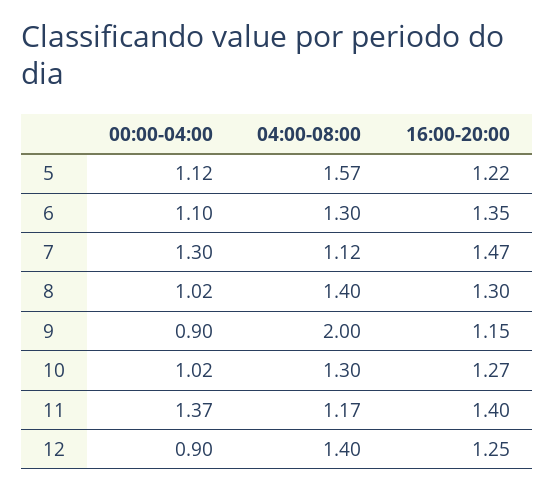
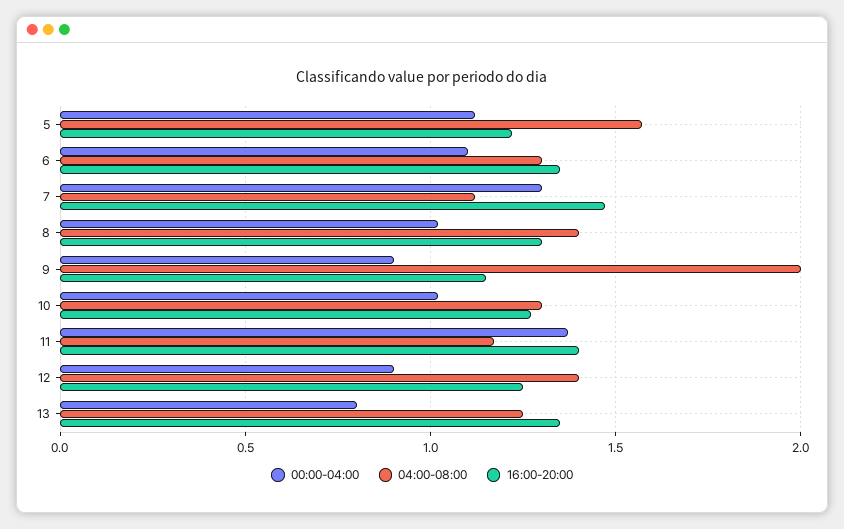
  {
    "00:00-04:00": {
      "5": 1.12,
      "6": 1.1,
      "7": 1.3,
      "8": 1.02,
      "9": 0.9,
      "10": 1.02,
      "11": 1.37,
-     "12": 0.9
+     "12": 0.9,
+     "13": 0.8
    },
    "04:00-08:00": {
      "5": 1.57,
      "6": 1.3,
      "7": 1.12,
      "8": 1.4,
      "9": 2,
      "10": 1.3,
      "11": 1.17,
-     "12": 1.4
+     "12": 1.4,
+     "13": 1.25
    },
    "16:00-20:00": {
      "5": 1.22,
      "6": 1.35,
      "7": 1.47,
      "8": 1.3,
      "9": 1.15,
      "10": 1.27,
      "11": 1.4,
-     "12": 1.25
+     "12": 1.25,
+     "13": 1.35
    }
  }

